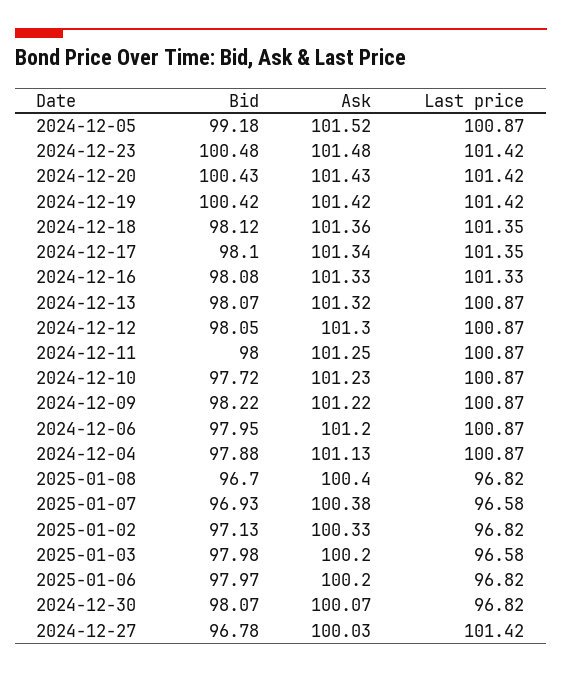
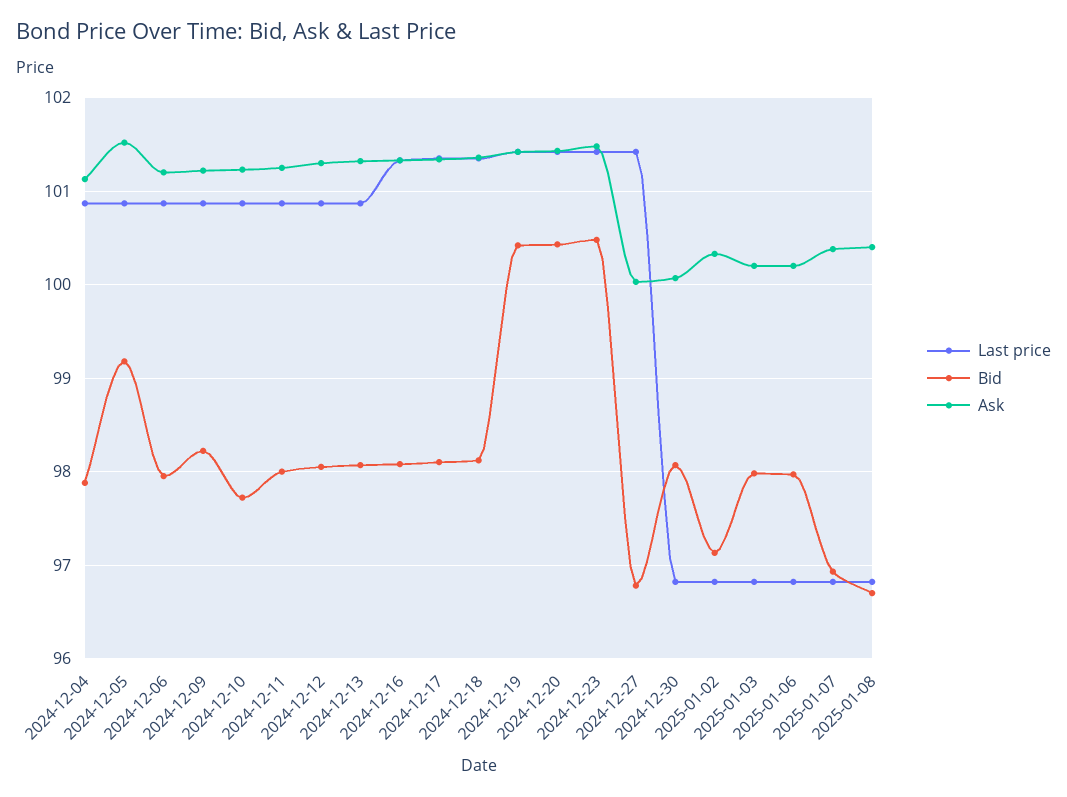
  {
    "Bid": {
      "2024-12-05": 99.18,
      "2024-12-23": 100.48,
      "2024-12-20": 100.43,
      "2024-12-19": 100.42,
      "2024-12-18": 98.12,
      "2024-12-17": 98.1,
      "2024-12-16": 98.08,
      "2024-12-13": 98.07,
      "2024-12-12": 98.05,
      "2024-12-11": 98,
      "2024-12-10": 97.72,
      "2024-12-09": 98.22,
      "2024-12-06": 97.95,
      "2024-12-04": 97.88,
      "2025-01-08": 96.7,
      "2025-01-07": 96.93,
      "2025-01-02": 97.13,
      "2025-01-03": 97.98,
      "2025-01-06": 97.97,
      "2024-12-30": 98.07,
      "2024-12-27": 96.78
    },
    "Ask": {
      "2024-12-05": 101.52,
      "2024-12-23": 101.48,
      "2024-12-20": 101.43,
      "2024-12-19": 101.42,
      "2024-12-18": 101.36,
      "2024-12-17": 101.34,
      "2024-12-16": 101.33,
      "2024-12-13": 101.32,
      "2024-12-12": 101.3,
      "2024-12-11": 101.25,
      "2024-12-10": 101.23,
      "2024-12-09": 101.22,
      "2024-12-06": 101.2,
      "2024-12-04": 101.13,
      "2025-01-08": 100.4,
      "2025-01-07": 100.38,
      "2025-01-02": 100.33,
      "2025-01-03": 100.2,
      "2025-01-06": 100.2,
      "2024-12-30": 100.07,
      "2024-12-27": 100.03
    },
    "Last price": {
      "2024-12-05": 100.87,
      "2024-12-23": 101.42,
      "2024-12-20": 101.42,
      "2024-12-19": 101.42,
      "2024-12-18": 101.35,
      "2024-12-17": 101.35,
      "2024-12-16": 101.33,
      "2024-12-13": 100.87,
      "2024-12-12": 100.87,
      "2024-12-11": 100.87,
      "2024-12-10": 100.87,
      "2024-12-09": 100.87,
      "2024-12-06": 100.87,
      "2024-12-04": 100.87,
      "2025-01-08": 96.82,
-     "2025-01-07": 96.58,
+     "2025-01-07": 96.8,
      "2025-01-02": 96.82,
-     "2025-01-03": 96.58,
+     "2025-01-03": 96.8,
      "2025-01-06": 96.82,
      "2024-12-30": 96.82,
      "2024-12-27": 101.42
    }
  }

